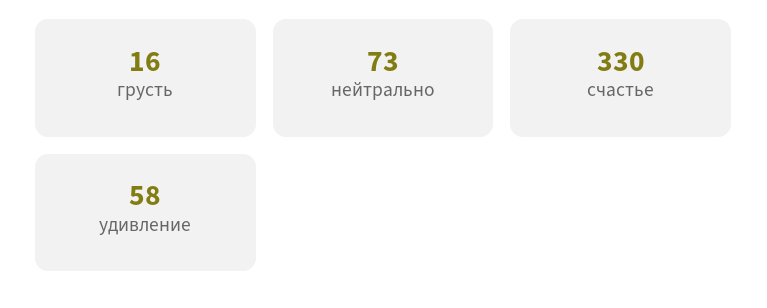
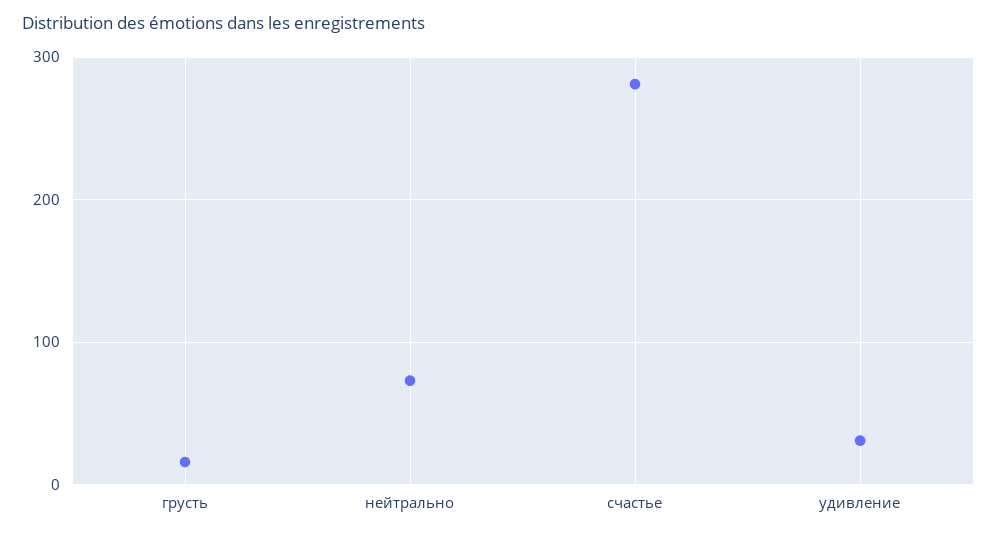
  {
    "грусть": 16,
    "нейтрально": 73,
-   "счастье": 330,
+   "счастье": 280,
-   "удивление": 58
+   "удивление": 30
  }

